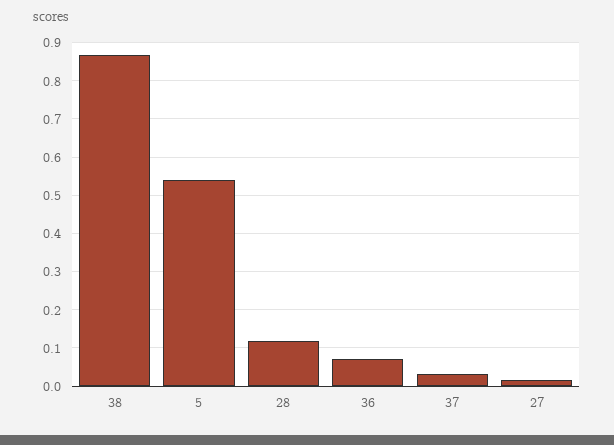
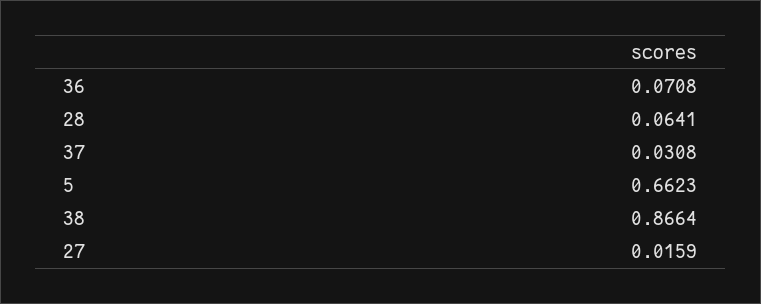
  {
    "38": 0.8664,
-   "5": 0.54,
+   "5": 0.6623,
-   "28": 0.12,
+   "28": 0.0641,
    "36": 0.0708,
    "37": 0.0308,
    "27": 0.0159
  }

